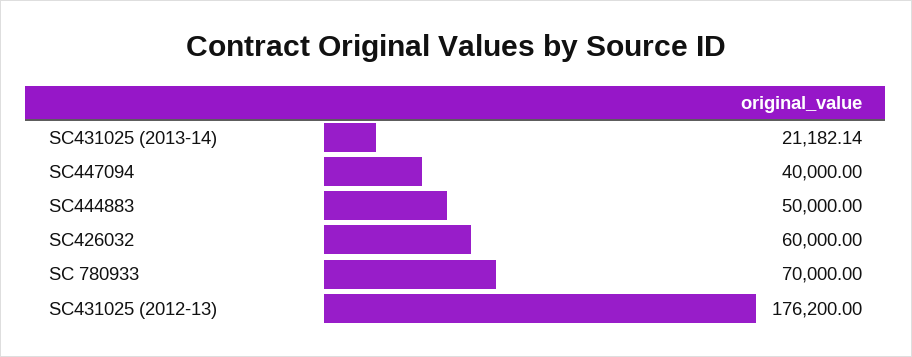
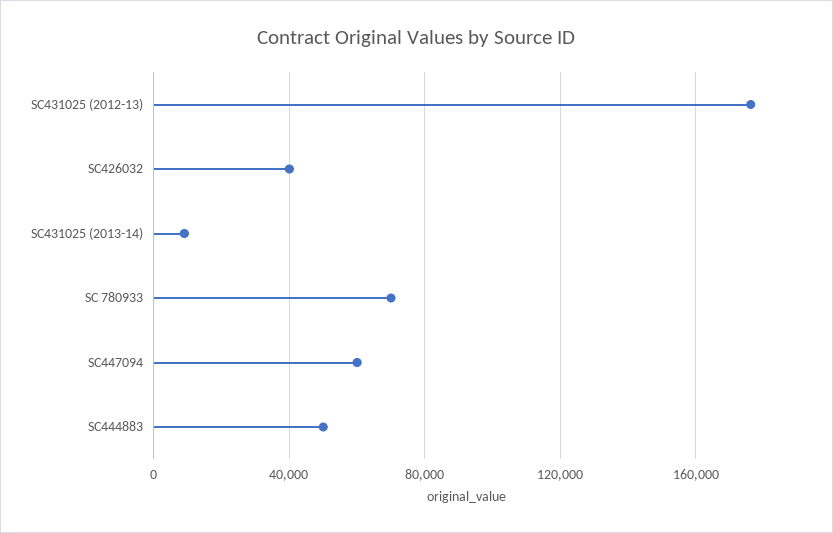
  {
-   "SC431025 (2013-14)": 21182.14,
+   "SC431025 (2013-14)": 10000,
-   "SC447094": 40000,
+   "SC447094": 60000,
    "SC444883": 50000,
-   "SC426032": 60000,
+   "SC426032": 40000,
    "SC 780933": 70000,
    "SC431025 (2012-13)": 176200
  }

